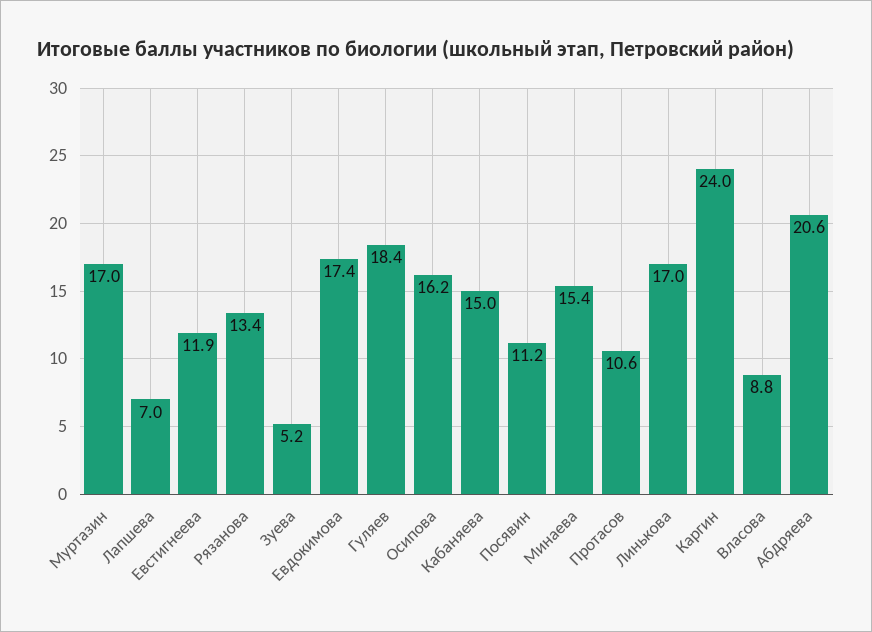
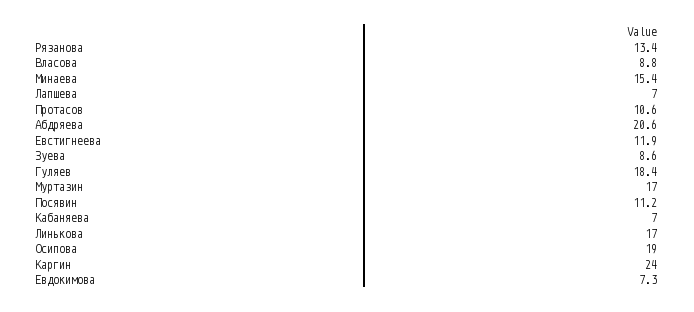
  {
    "Муртазин": 17,
    "Лапшева": 7,
    "Евстигнеева": 11.9,
    "Рязанова": 13.4,
-   "Зуева": 5.2,
+   "Зуева": 8.6,
-   "Евдокимова": 17.4,
+   "Евдокимова": 7.3,
    "Гуляев": 18.4,
-   "Осипова": 16.2,
+   "Осипова": 19,
-   "Кабаняева": 15,
+   "Кабаняева": 7,
    "Посявин": 11.2,
    "Минаева": 15.4,
    "Протасов": 10.6,
    "Линькова": 17,
    "Каргин": 24,
    "Власова": 8.8,
    "Абдряева": 20.6
  }

